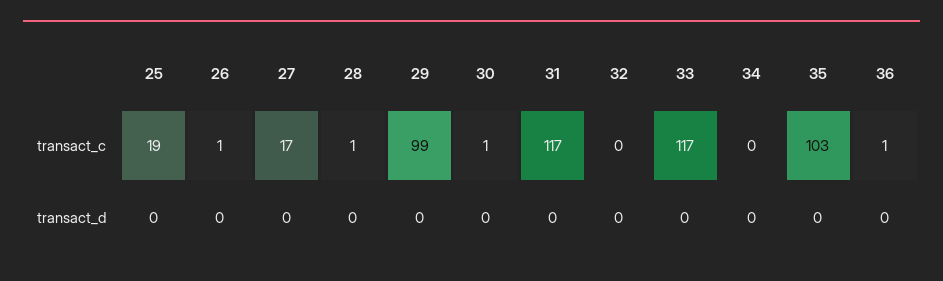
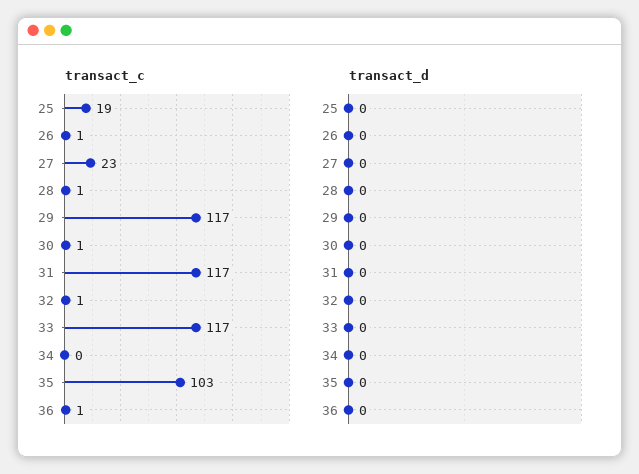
  {
    "transact_c": {
      "25": 19,
      "26": 1,
-     "27": 17,
+     "27": 23,
      "28": 1,
-     "29": 99,
+     "29": 117,
      "30": 1,
      "31": 117,
-     "32": 0,
+     "32": 1,
      "33": 117,
      "34": 0,
      "35": 103,
      "36": 1
    },
    "transact_d": {
      "25": 0,
      "26": 0,
      "27": 0,
      "28": 0,
      "29": 0,
      "30": 0,
      "31": 0,
      "32": 0,
      "33": 0,
      "34": 0,
      "35": 0,
      "36": 0
    }
  }

